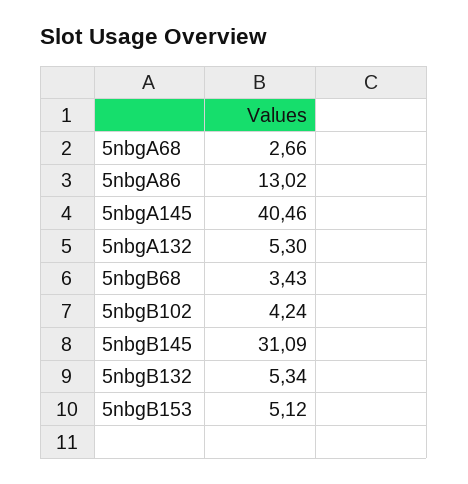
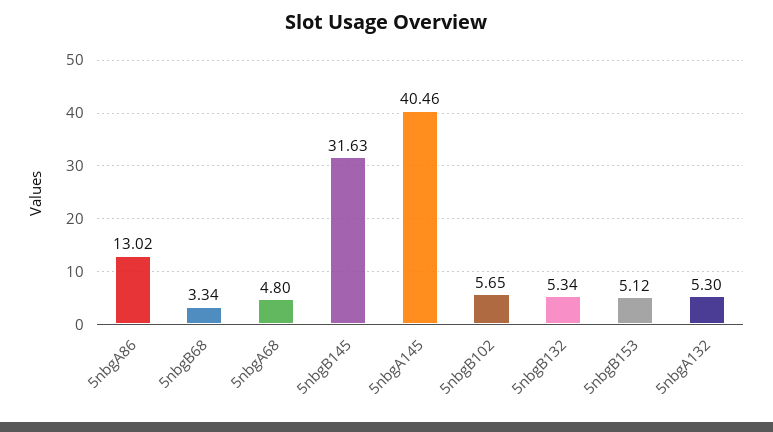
  {
-   "5nbgA68": 2.66,
+   "5nbgA68": 4.8,
    "5nbgA86": 13.02,
    "5nbgA145": 40.46,
    "5nbgA132": 5.3,
-   "5nbgB68": 3.43,
+   "5nbgB68": 3.34,
-   "5nbgB102": 4.24,
+   "5nbgB102": 5.65,
-   "5nbgB145": 31.09,
+   "5nbgB145": 31.63,
    "5nbgB132": 5.34,
    "5nbgB153": 5.12
  }

